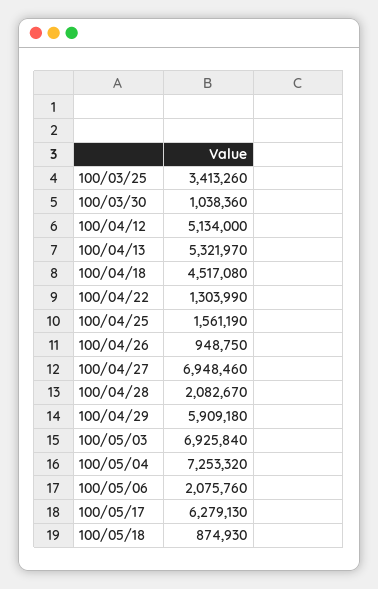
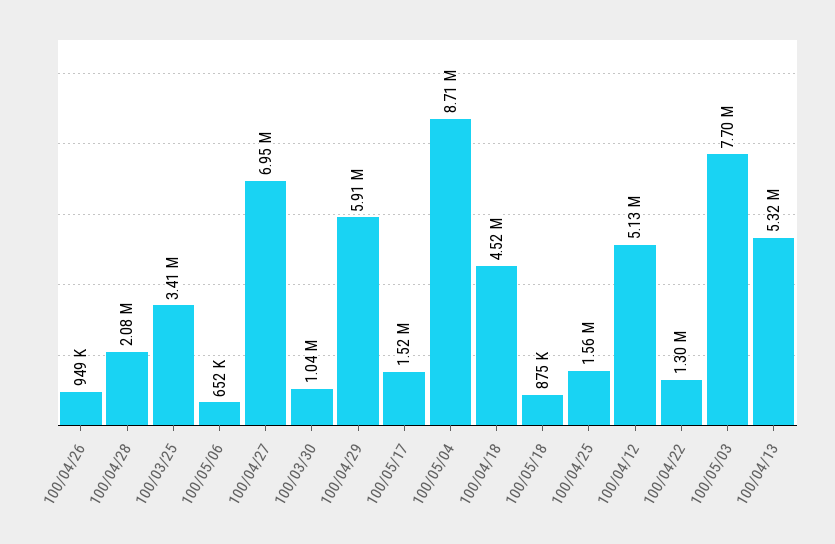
  {
    "100/03/25": 3413260,
    "100/03/30": 1038360,
    "100/04/12": 5134000,
    "100/04/13": 5321970,
    "100/04/18": 4517080,
    "100/04/22": 1303990,
    "100/04/25": 1561190,
    "100/04/26": 948750,
    "100/04/27": 6948460,
    "100/04/28": 2082670,
    "100/04/29": 5909180,
-   "100/05/03": 6925840,
+   "100/05/03": 7700000,
-   "100/05/04": 7253320,
+   "100/05/04": 8710000,
-   "100/05/06": 2075760,
+   "100/05/06": 652000,
-   "100/05/17": 6279130,
+   "100/05/17": 1520000,
    "100/05/18": 874930
  }

